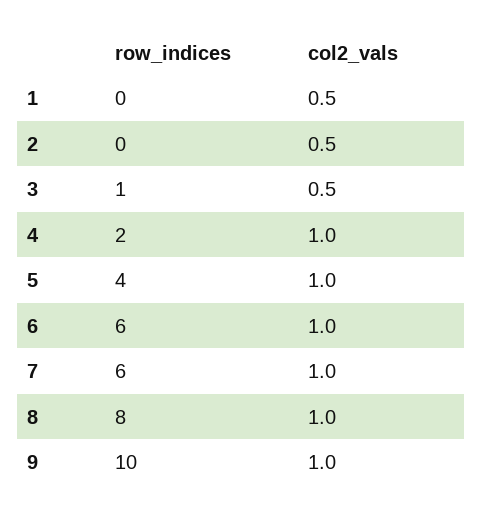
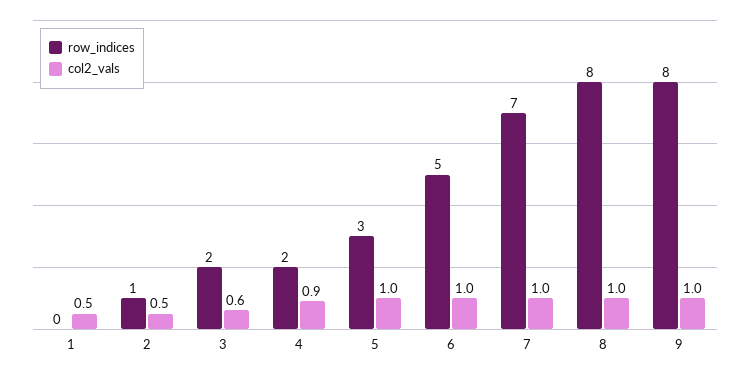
  {
    "row_indices": {
      "1": 0,
-     "2": 0,
+     "2": 1,
-     "3": 1,
+     "3": 2,
      "4": 2,
-     "5": 4,
+     "5": 3,
-     "6": 6,
+     "6": 5,
-     "7": 6,
+     "7": 7,
      "8": 8,
-     "9": 10
+     "9": 8
    },
    "col2_vals": {
      "1": 0.5,
      "2": 0.5,
-     "3": 0.5,
+     "3": 0.6,
-     "4": 1,
+     "4": 0.9,
      "5": 1,
      "6": 1,
      "7": 1,
      "8": 1,
      "9": 1
    }
  }

